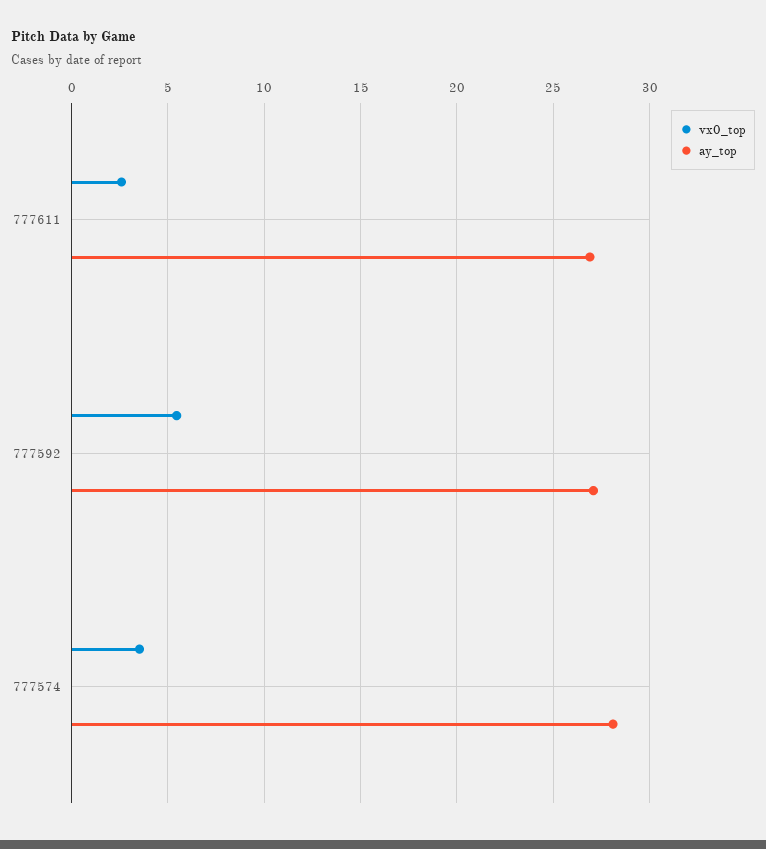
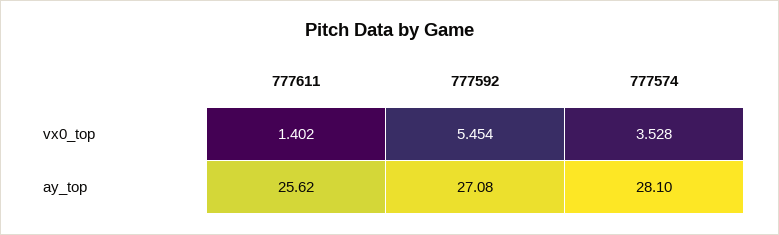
  {
    "vx0_top": {
-     "777611": 2.5,
+     "777611": 1.402,
      "777592": 5.454,
      "777574": 3.528
    },
    "ay_top": {
-     "777611": 27,
+     "777611": 25.62,
      "777592": 27.08,
      "777574": 28.1
    }
  }

